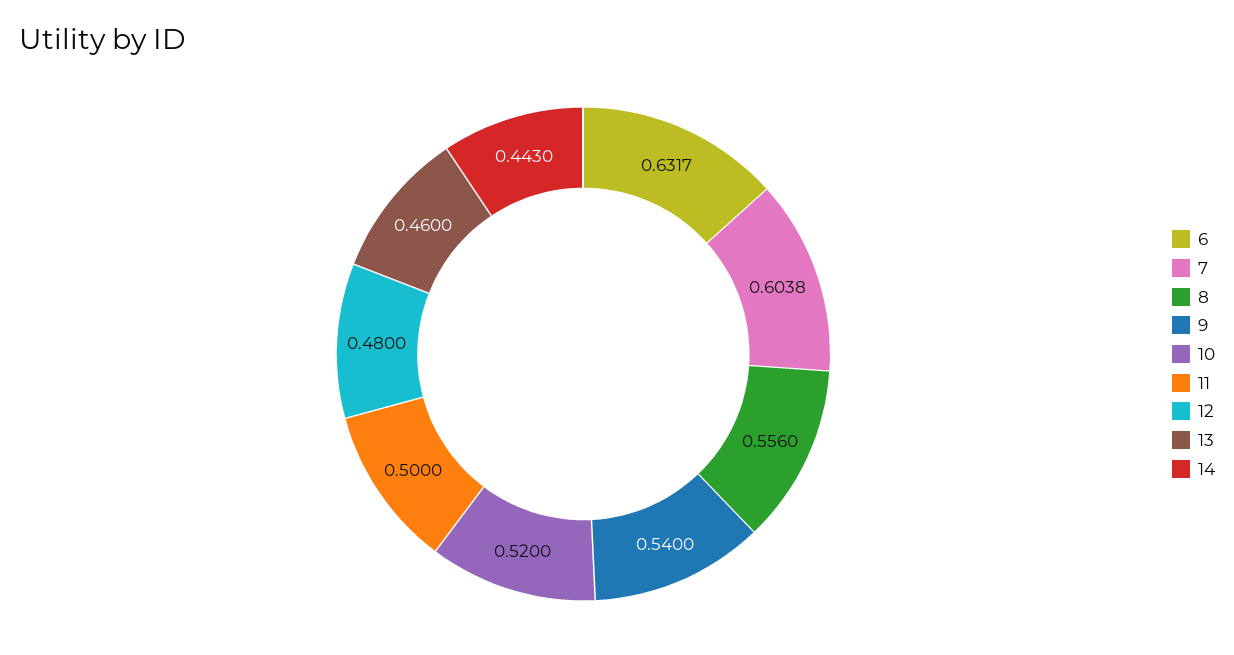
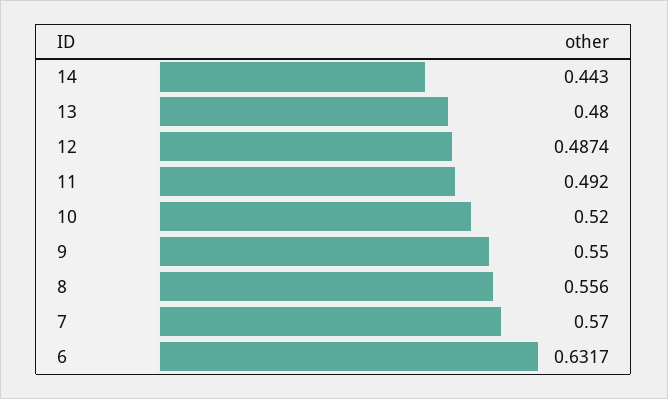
  {
    "6": 0.6317,
-   "7": 0.6038,
+   "7": 0.57,
    "8": 0.556,
-   "9": 0.54,
+   "9": 0.55,
    "10": 0.52,
-   "11": 0.5,
+   "11": 0.492,
-   "12": 0.48,
+   "12": 0.4874,
-   "13": 0.46,
+   "13": 0.48,
    "14": 0.443
  }

